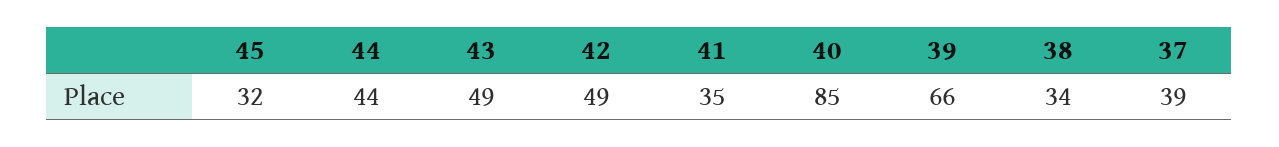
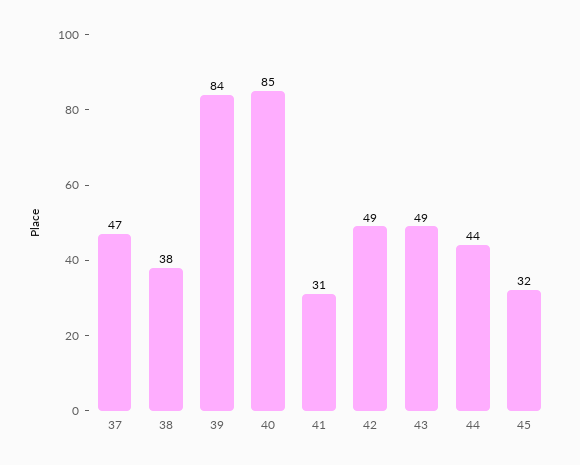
  {
    "45": 32,
    "44": 44,
    "43": 49,
    "42": 49,
-   "41": 35,
+   "41": 31,
    "40": 85,
-   "39": 66,
+   "39": 84,
-   "38": 34,
+   "38": 38,
-   "37": 39
+   "37": 47
  }

